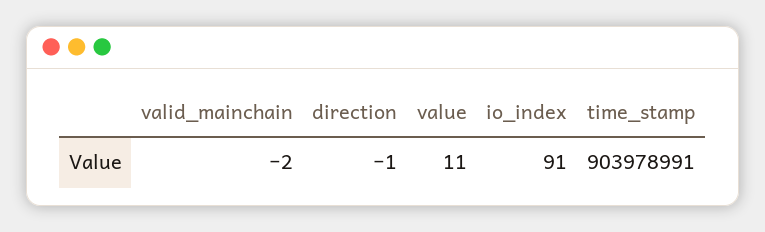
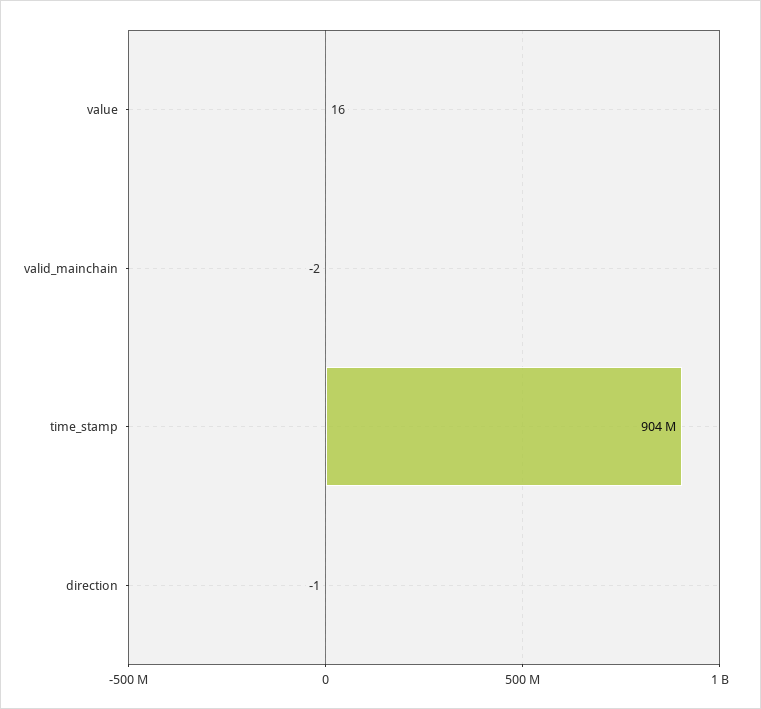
  {
    "valid_mainchain": -2,
    "direction": -1,
-   "value": 11,
+   "value": 16,
-   "io_index": 91,
    "time_stamp": 903978991
  }

